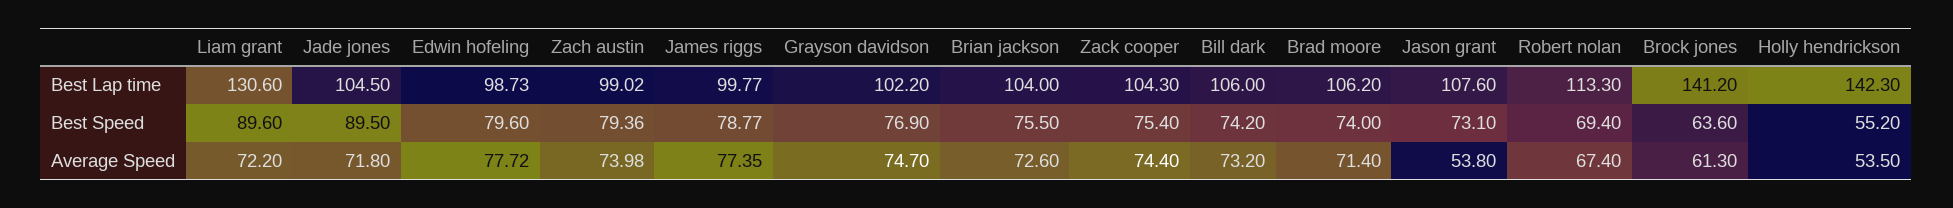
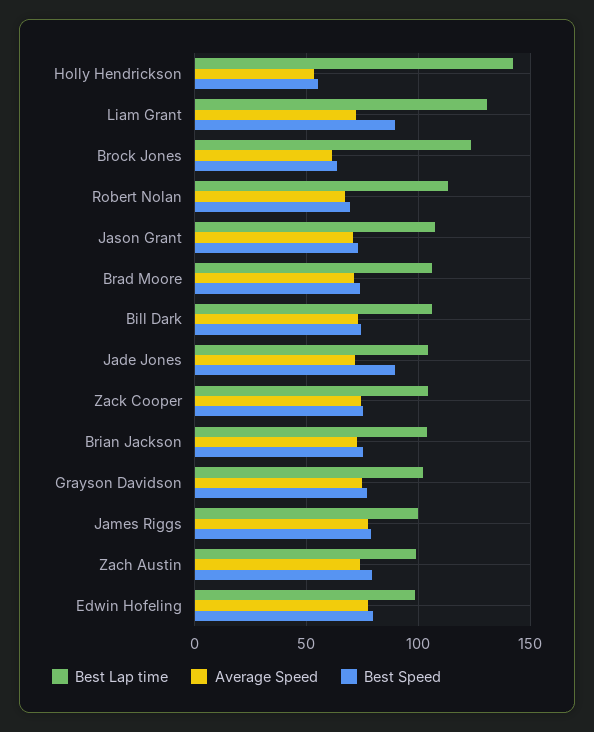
  {
    "Best Lap time": {
      "Liam grant": 130.6,
      "Jade jones": 104.5,
      "Edwin hofeling": 98.73,
      "Zach austin": 99.02,
      "James riggs": 99.77,
      "Grayson davidson": 102.2,
      "Brian jackson": 104,
      "Zack cooper": 104.3,
      "Bill dark": 106,
      "Brad moore": 106.2,
      "Jason grant": 107.6,
      "Robert nolan": 113.3,
-     "Brock jones": 141.2,
+     "Brock jones": 125,
      "Holly hendrickson": 142.3
    },
    "Best Speed": {
      "Liam grant": 89.6,
      "Jade jones": 89.5,
      "Edwin hofeling": 79.6,
      "Zach austin": 79.36,
      "James riggs": 78.77,
      "Grayson davidson": 76.9,
      "Brian jackson": 75.5,
      "Zack cooper": 75.4,
      "Bill dark": 74.2,
      "Brad moore": 74,
      "Jason grant": 73.1,
      "Robert nolan": 69.4,
      "Brock jones": 63.6,
      "Holly hendrickson": 55.2
    },
    "Average Speed": {
      "Liam grant": 72.2,
      "Jade jones": 71.8,
      "Edwin hofeling": 77.72,
      "Zach austin": 73.98,
      "James riggs": 77.35,
      "Grayson davidson": 74.7,
      "Brian jackson": 72.6,
      "Zack cooper": 74.4,
      "Bill dark": 73.2,
      "Brad moore": 71.4,
-     "Jason grant": 53.8,
+     "Jason grant": 70,
      "Robert nolan": 67.4,
      "Brock jones": 61.3,
      "Holly hendrickson": 53.5
    }
  }

